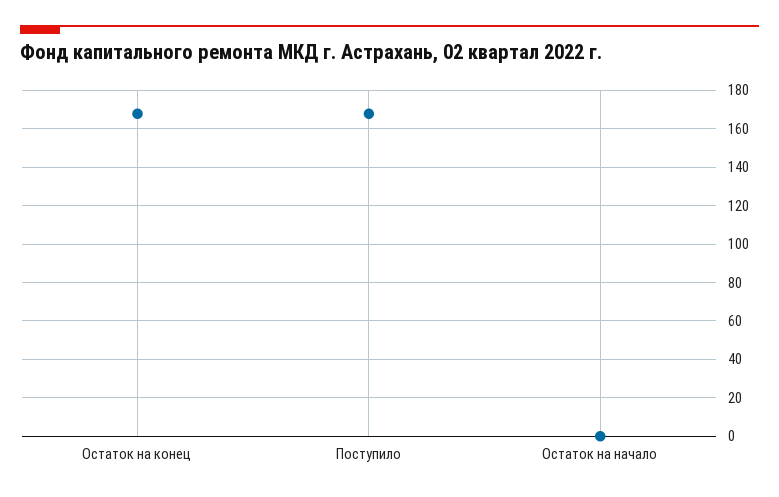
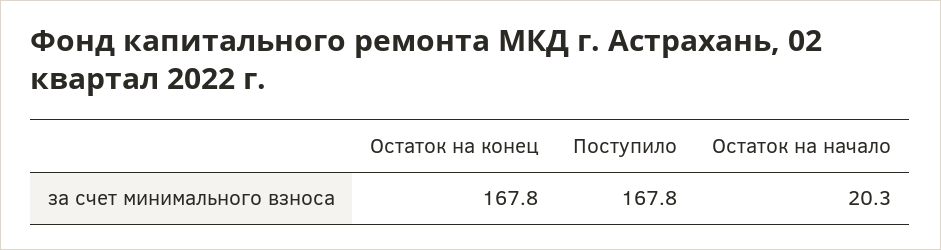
  {
    "Остаток на конец": 167.8,
    "Поступило": 167.8,
-   "Остаток на начало": 0
+   "Остаток на начало": 20.3
  }

